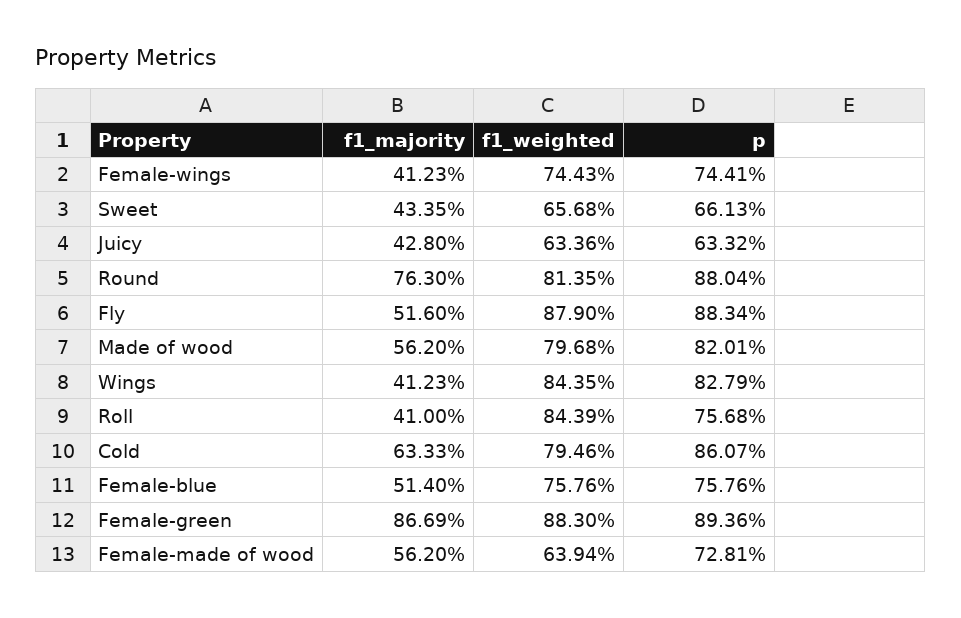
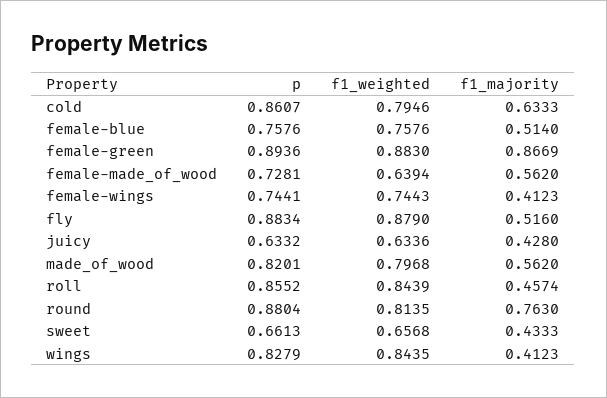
  {
    "f1_majority": {
      "Female-wings": 0.4123,
-     "Sweet": 0.4335,
+     "Sweet": 0.4333,
      "Juicy": 0.428,
      "Round": 0.763,
      "Fly": 0.516,
      "Made of wood": 0.562,
      "Wings": 0.4123,
-     "Roll": 0.41,
+     "Roll": 0.4574,
      "Cold": 0.6333,
      "Female-blue": 0.514,
      "Female-green": 0.8669,
      "Female-made of wood": 0.562
    },
    "f1_weighted": {
      "Female-wings": 0.7443,
      "Sweet": 0.6568,
      "Juicy": 0.6336,
      "Round": 0.8135,
      "Fly": 0.879,
      "Made of wood": 0.7968,
      "Wings": 0.8435,
      "Roll": 0.8439,
      "Cold": 0.7946,
      "Female-blue": 0.7576,
      "Female-green": 0.883,
      "Female-made of wood": 0.6394
    },
    "p": {
      "Female-wings": 0.7441,
      "Sweet": 0.6613,
      "Juicy": 0.6332,
      "Round": 0.8804,
      "Fly": 0.8834,
      "Made of wood": 0.8201,
      "Wings": 0.8279,
-     "Roll": 0.7568,
+     "Roll": 0.8552,
      "Cold": 0.8607,
      "Female-blue": 0.7576,
      "Female-green": 0.8936,
      "Female-made of wood": 0.7281
    }
  }

